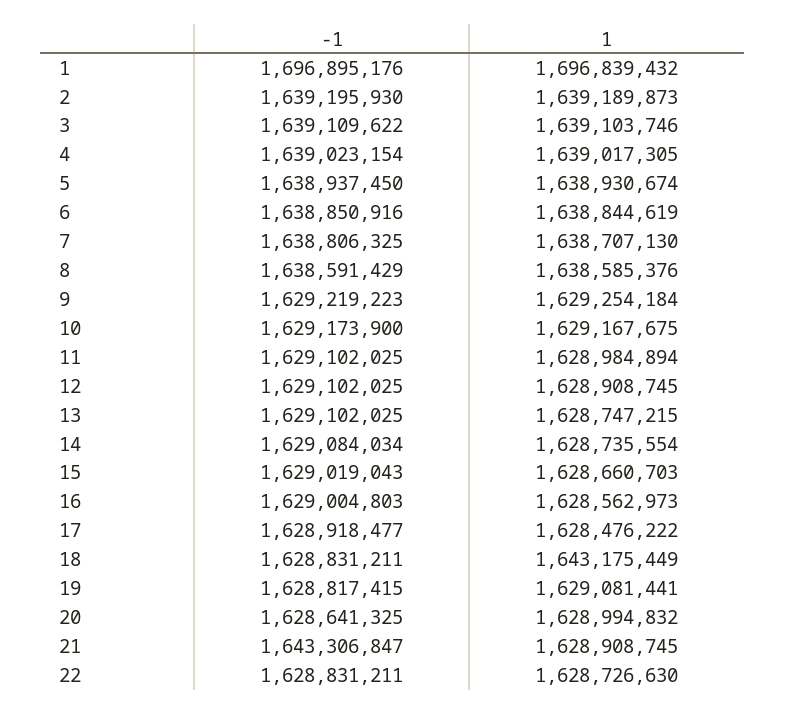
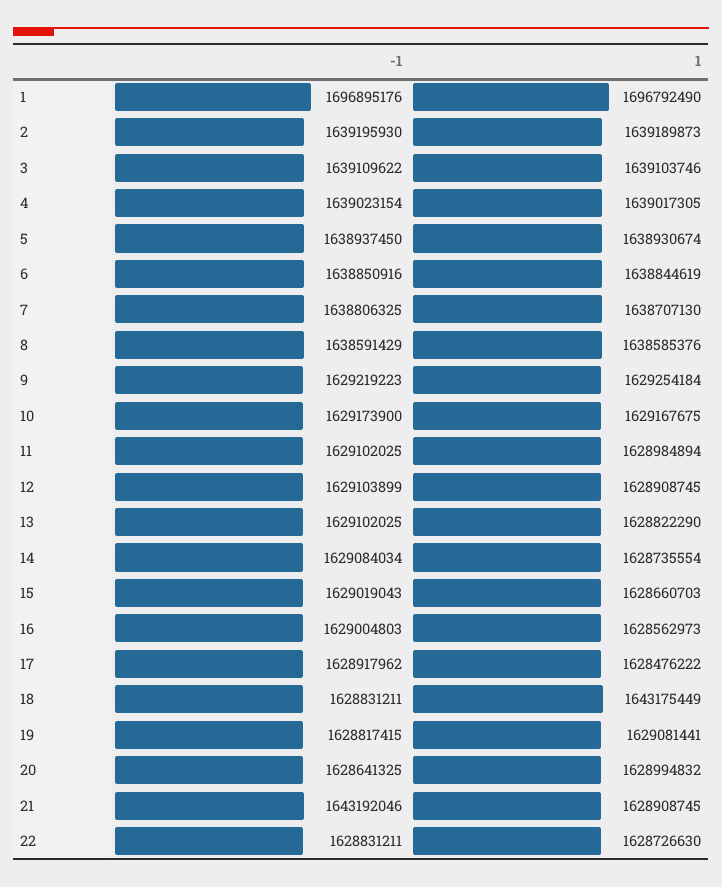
  {
    "-1": {
      "1": 1696895176,
      "2": 1639195930,
      "3": 1639109622,
      "4": 1639023154,
      "5": 1638937450,
      "6": 1638850916,
      "7": 1638806325,
      "8": 1638591429,
      "9": 1629219223,
      "10": 1629173900,
      "11": 1629102025,
-     "12": 1629102025,
+     "12": 1629103899,
      "13": 1629102025,
      "14": 1629084034,
      "15": 1629019043,
      "16": 1629004803,
-     "17": 1628918477,
+     "17": 1628917962,
      "18": 1628831211,
      "19": 1628817415,
      "20": 1628641325,
-     "21": 1643306847,
+     "21": 1643192046,
      "22": 1628831211
    },
    "1": {
-     "1": 1696839432,
+     "1": 1696792490,
      "2": 1639189873,
      "3": 1639103746,
      "4": 1639017305,
      "5": 1638930674,
      "6": 1638844619,
      "7": 1638707130,
      "8": 1638585376,
      "9": 1629254184,
      "10": 1629167675,
      "11": 1628984894,
      "12": 1628908745,
-     "13": 1628747215,
+     "13": 1628822290,
      "14": 1628735554,
      "15": 1628660703,
      "16": 1628562973,
      "17": 1628476222,
      "18": 1643175449,
      "19": 1629081441,
      "20": 1628994832,
      "21": 1628908745,
      "22": 1628726630
    }
  }

